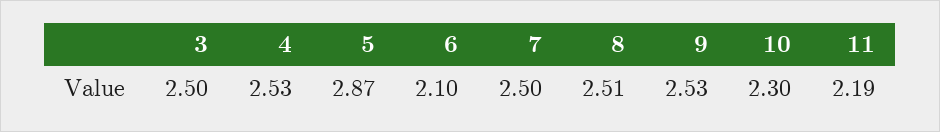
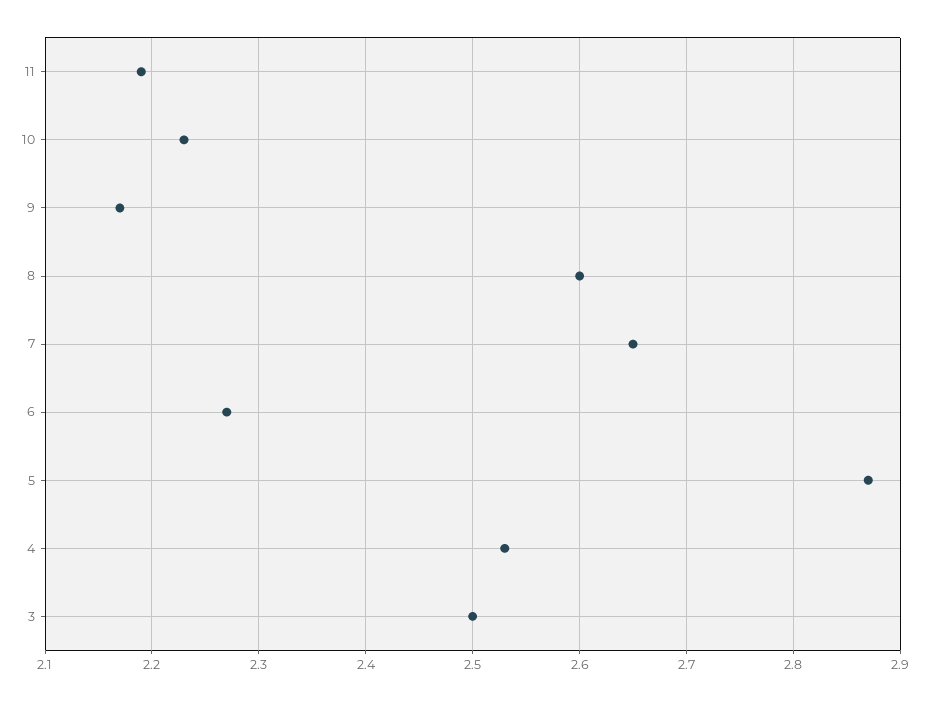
  {
    "3": 2.5,
    "4": 2.53,
    "5": 2.87,
-   "6": 2.1,
+   "6": 2.27,
-   "7": 2.5,
+   "7": 2.65,
-   "8": 2.51,
+   "8": 2.6,
-   "9": 2.53,
+   "9": 2.17,
-   "10": 2.3,
+   "10": 2.23,
    "11": 2.19
  }

